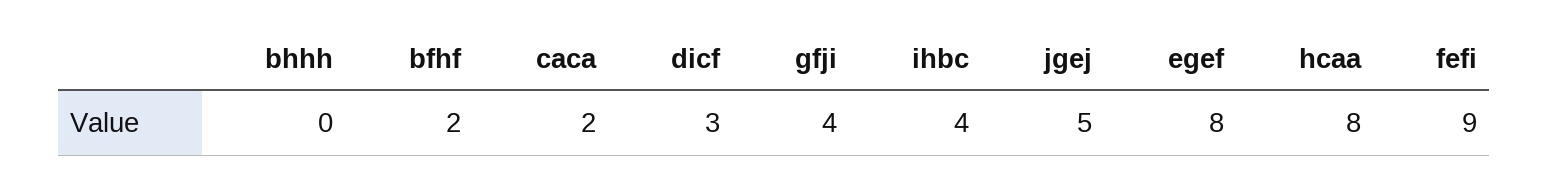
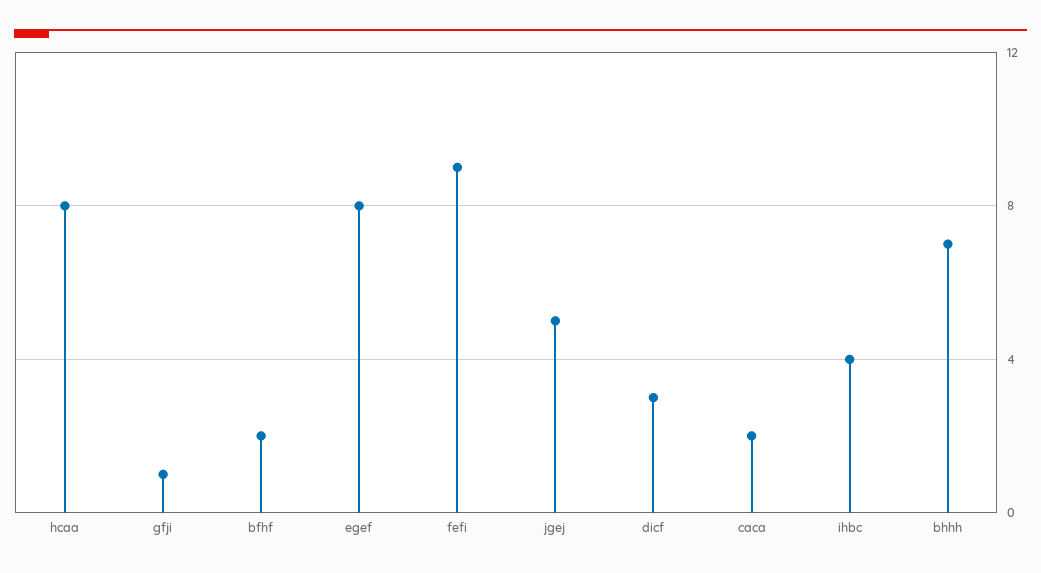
  {
-   "bhhh": 0,
+   "bhhh": 7,
    "bfhf": 2,
    "caca": 2,
    "dicf": 3,
-   "gfji": 4,
+   "gfji": 1,
    "ihbc": 4,
    "jgej": 5,
    "egef": 8,
    "hcaa": 8,
    "fefi": 9
  }

